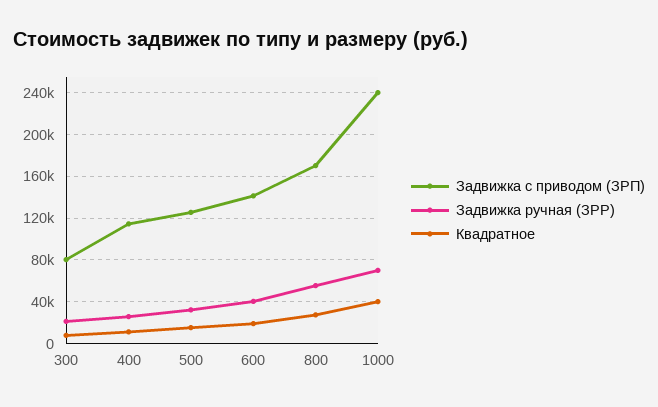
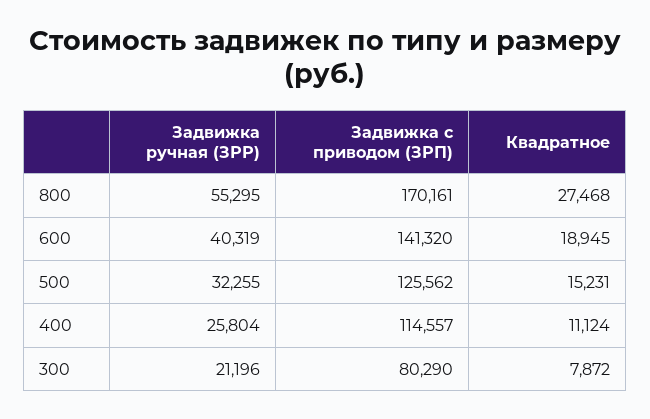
  {
    "Задвижка с приводом (ЗРП)": {
      "300": 80290,
      "400": 114557,
      "500": 125562,
      "600": 141320,
-     "800": 170161,
+     "800": 170161
-     "1000": 240000
    },
    "Задвижка ручная (ЗРР)": {
      "300": 21196,
      "400": 25804,
      "500": 32255,
      "600": 40319,
-     "800": 55295,
+     "800": 55295
-     "1000": 70000
    },
    "Квадратное": {
      "300": 7872,
      "400": 11124,
      "500": 15231,
      "600": 18945,
-     "800": 27468,
+     "800": 27468
-     "1000": 40000
    }
  }

